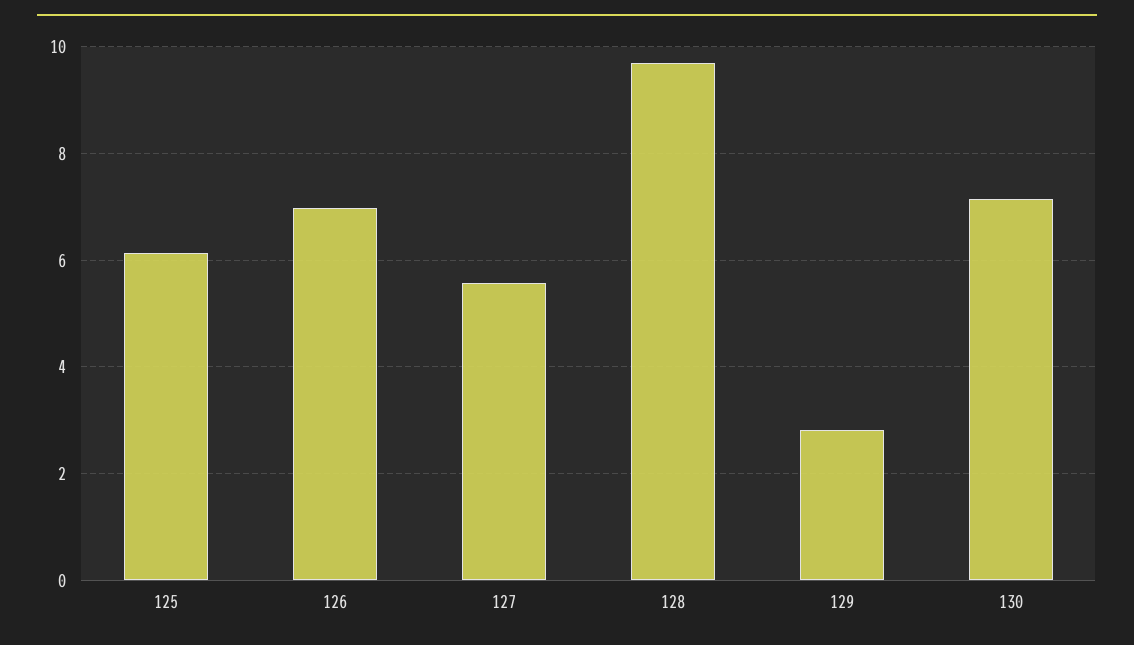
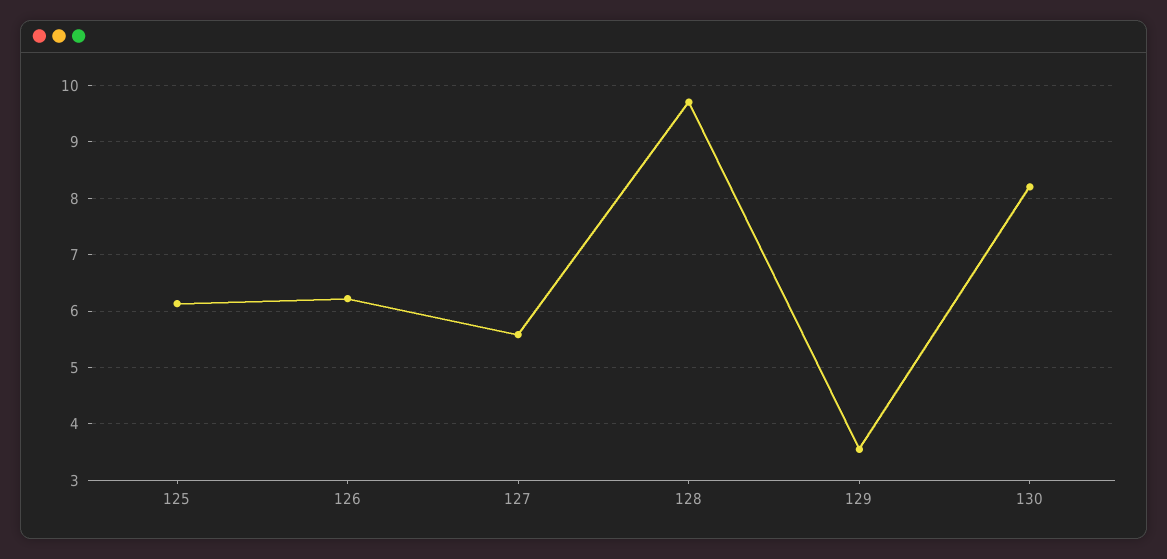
  {
    "125": 6.2,
-   "126": 7,
+   "126": 6.2,
    "127": 5.6,
    "128": 9.8,
-   "129": 2.8,
+   "129": 3.6,
-   "130": 7.2
+   "130": 8.2
  }

